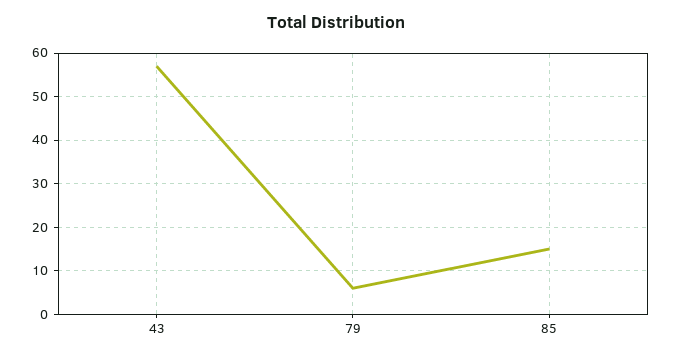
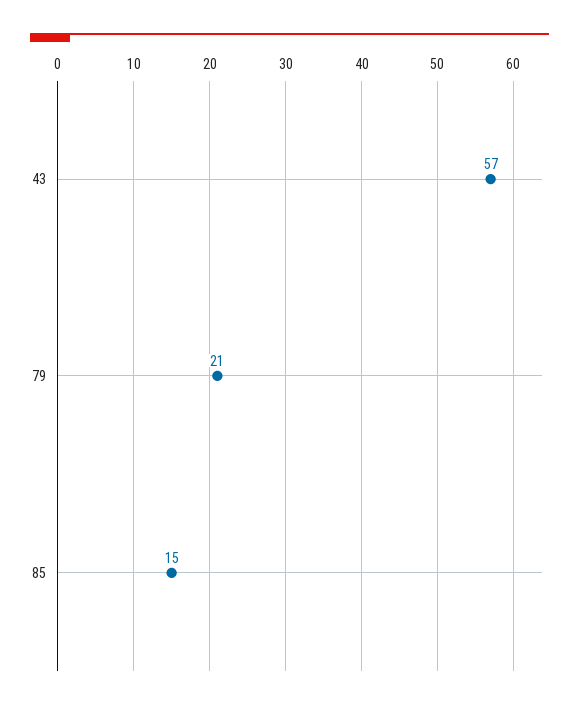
  {
    "43": 57,
-   "79": 5,
+   "79": 21,
    "85": 15
  }

